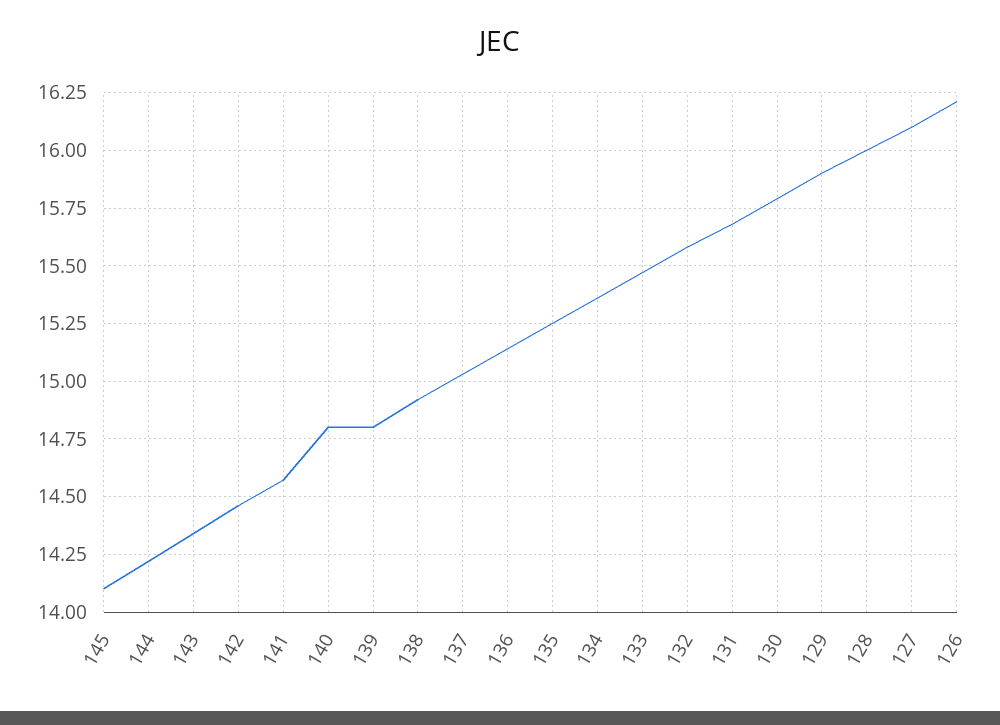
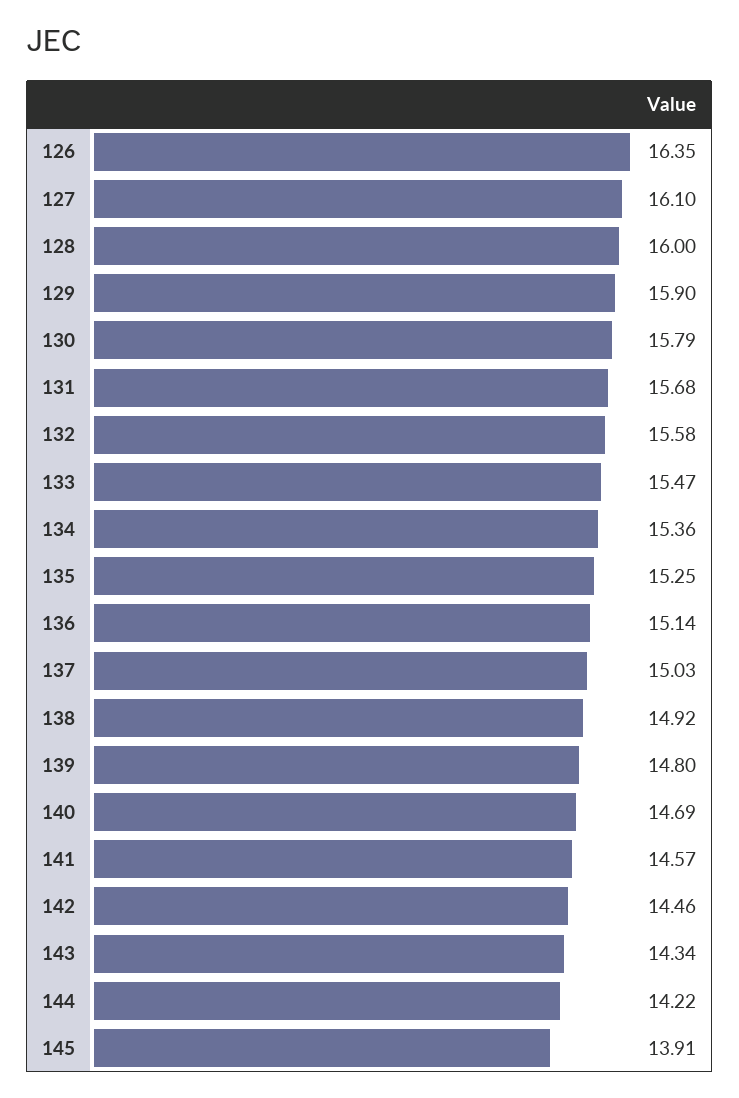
  {
-   "145": 14.1,
+   "145": 13.91,
    "144": 14.22,
    "143": 14.34,
    "142": 14.46,
    "141": 14.57,
-   "140": 14.8,
+   "140": 14.69,
    "139": 14.8,
    "138": 14.92,
    "137": 15.03,
    "136": 15.14,
    "135": 15.25,
    "134": 15.36,
    "133": 15.47,
    "132": 15.58,
    "131": 15.68,
    "130": 15.79,
    "129": 15.9,
    "128": 16,
    "127": 16.1,
-   "126": 16.2
+   "126": 16.35
  }

